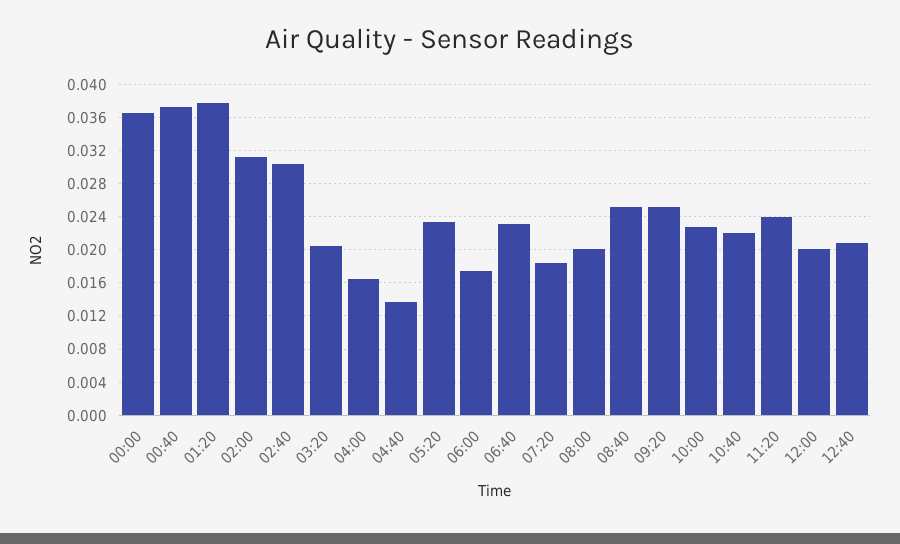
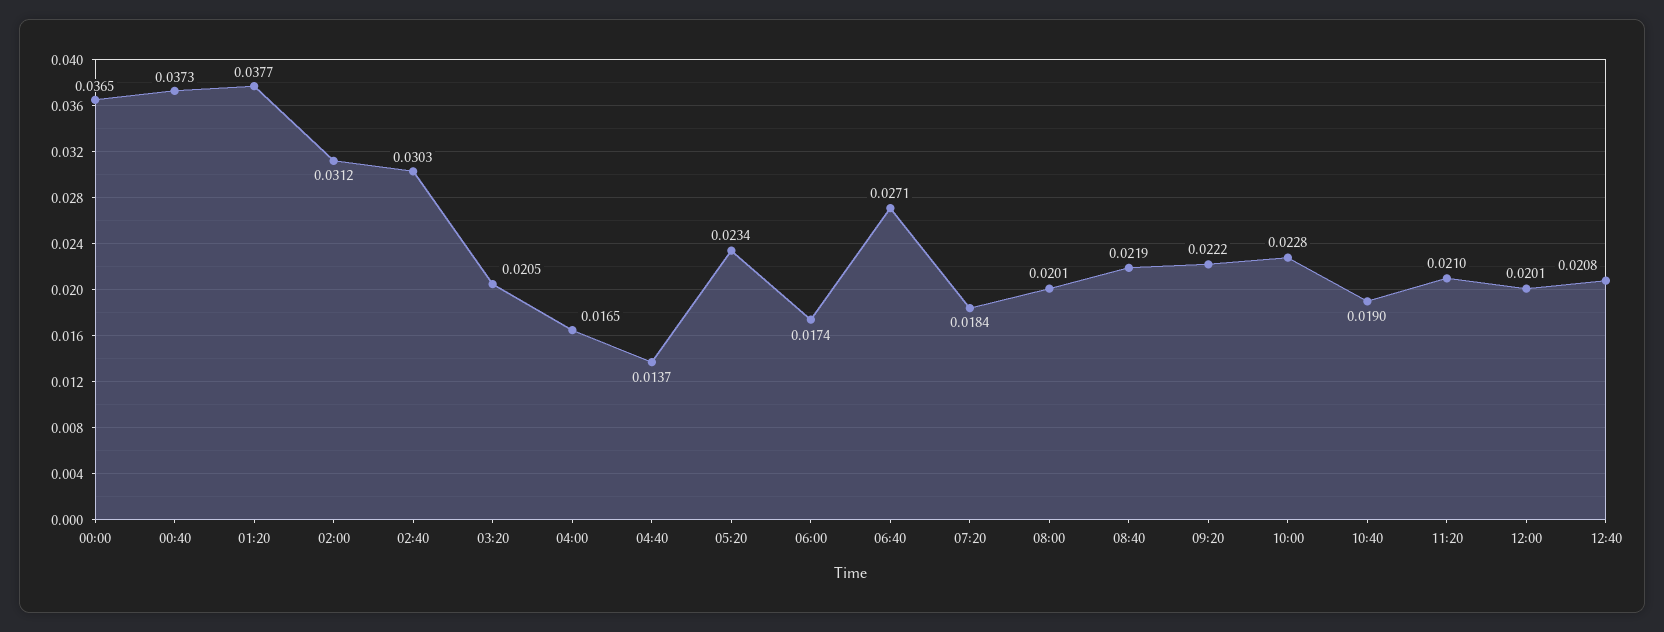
  {
    "00:00": 0.0365,
    "00:40": 0.0373,
    "01:20": 0.0377,
    "02:00": 0.0312,
    "02:40": 0.0303,
    "03:20": 0.0205,
    "04:00": 0.0165,
    "04:40": 0.0137,
    "05:20": 0.0234,
    "06:00": 0.0174,
-   "06:40": 0.023,
+   "06:40": 0.0271,
    "07:20": 0.0184,
    "08:00": 0.0201,
-   "08:40": 0.025,
+   "08:40": 0.0219,
-   "09:20": 0.025,
+   "09:20": 0.0222,
    "10:00": 0.0228,
-   "10:40": 0.022,
+   "10:40": 0.019,
-   "11:20": 0.024,
+   "11:20": 0.021,
    "12:00": 0.0201,
    "12:40": 0.0208
  }

